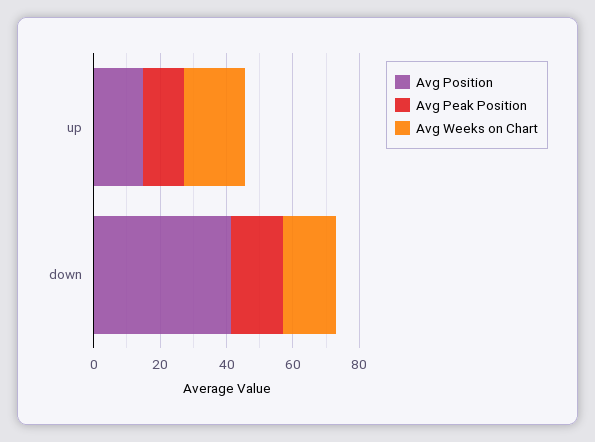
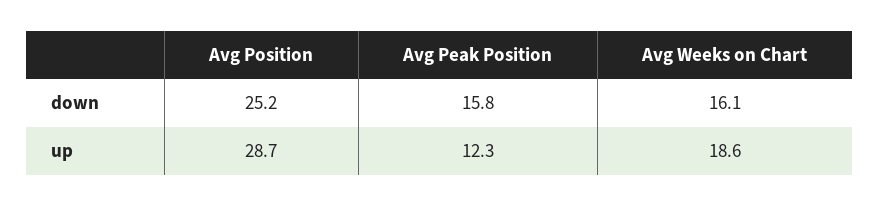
  {
    "Avg Position": {
-     "up": 15,
+     "up": 28.7,
-     "down": 40
+     "down": 25.2
    },
    "Avg Peak Position": {
      "up": 12.3,
      "down": 15.8
    },
    "Avg Weeks on Chart": {
      "up": 18.6,
      "down": 16.1
    }
  }

